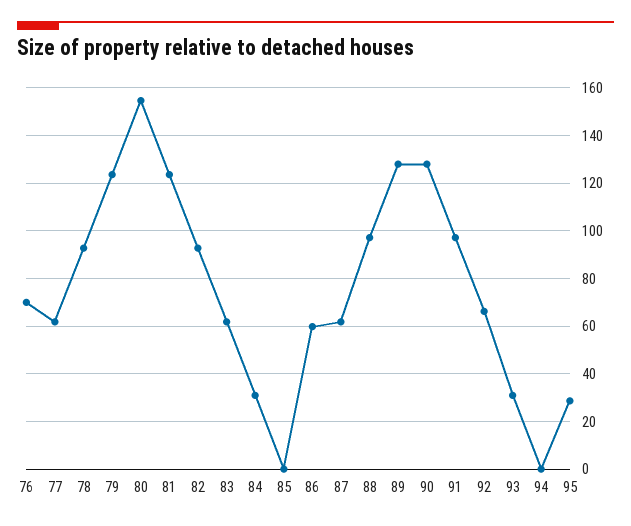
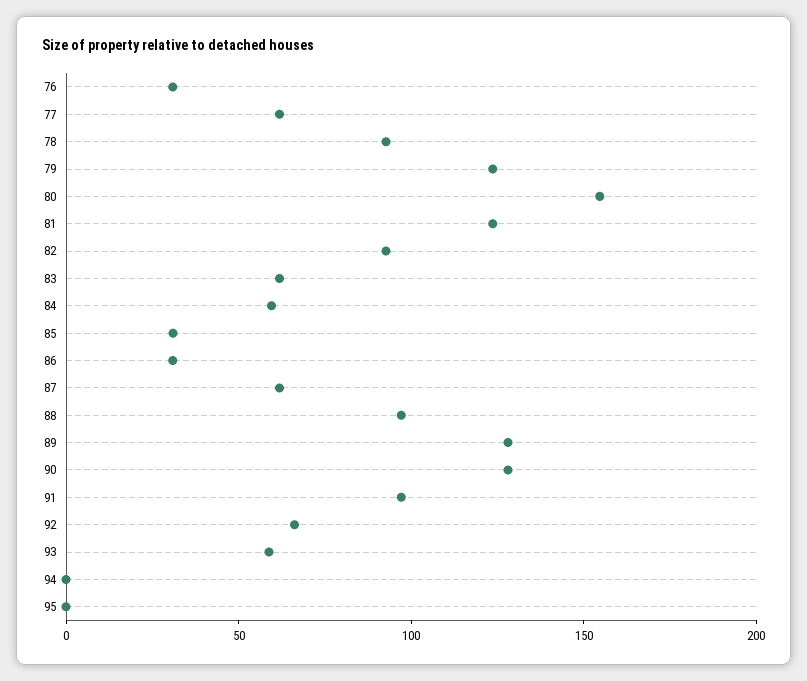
  {
-   "76": 70,
+   "76": 30,
    "77": 60,
    "78": 95,
    "79": 125,
    "80": 155,
    "81": 125,
    "82": 95,
    "83": 60,
-   "84": 30,
+   "84": 60,
-   "85": 0,
+   "85": 30,
-   "86": 60,
+   "86": 30,
    "87": 60,
    "88": 95,
    "89": 130,
    "90": 130,
    "91": 95,
    "92": 65,
-   "93": 30,
+   "93": 60,
    "94": 0,
-   "95": 30
+   "95": 0
  }

